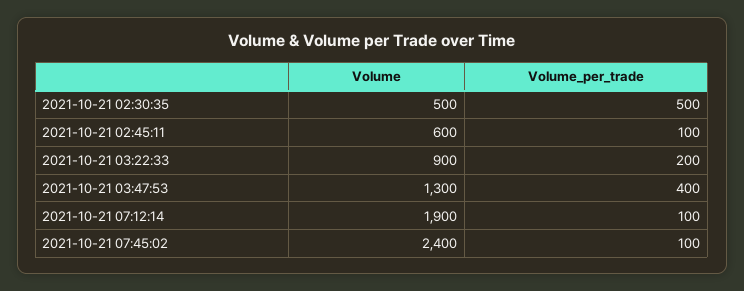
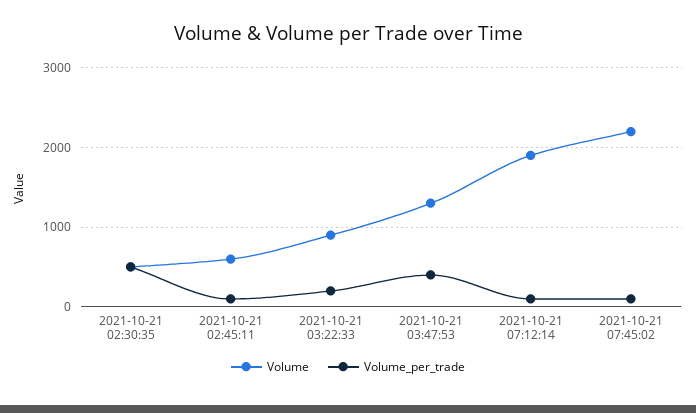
  {
    "Volume": {
      "2021-10-21 02:30:35": 500,
      "2021-10-21 02:45:11": 600,
      "2021-10-21 03:22:33": 900,
      "2021-10-21 03:47:53": 1300,
      "2021-10-21 07:12:14": 1900,
-     "2021-10-21 07:45:02": 2400
+     "2021-10-21 07:45:02": 2200
    },
    "Volume_per_trade": {
      "2021-10-21 02:30:35": 500,
      "2021-10-21 02:45:11": 100,
      "2021-10-21 03:22:33": 200,
      "2021-10-21 03:47:53": 400,
      "2021-10-21 07:12:14": 100,
      "2021-10-21 07:45:02": 100
    }
  }

